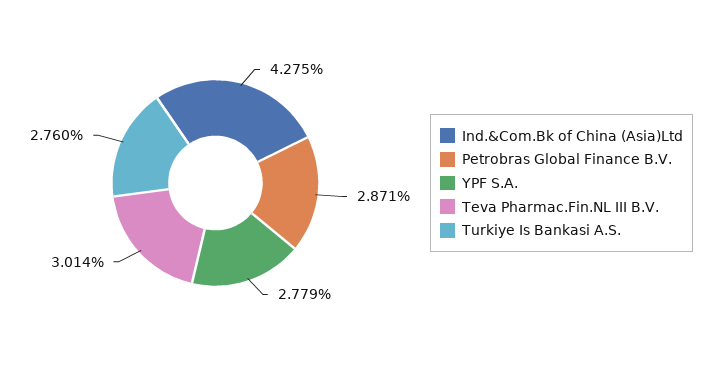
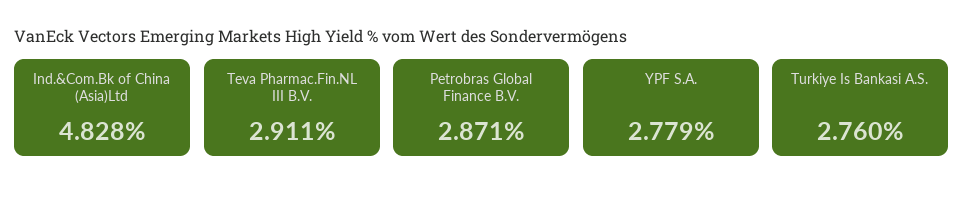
  {
-   "Ind.&Com.Bk of China (Asia)Ltd": 4.275,
+   "Ind.&Com.Bk of China (Asia)Ltd": 4.828,
    "Petrobras Global Finance B.V.": 2.871,
    "YPF S.A.": 2.779,
-   "Teva Pharmac.Fin.NL III B.V.": 3.014,
+   "Teva Pharmac.Fin.NL III B.V.": 2.911,
    "Turkiye Is Bankasi A.S.": 2.76
  }

